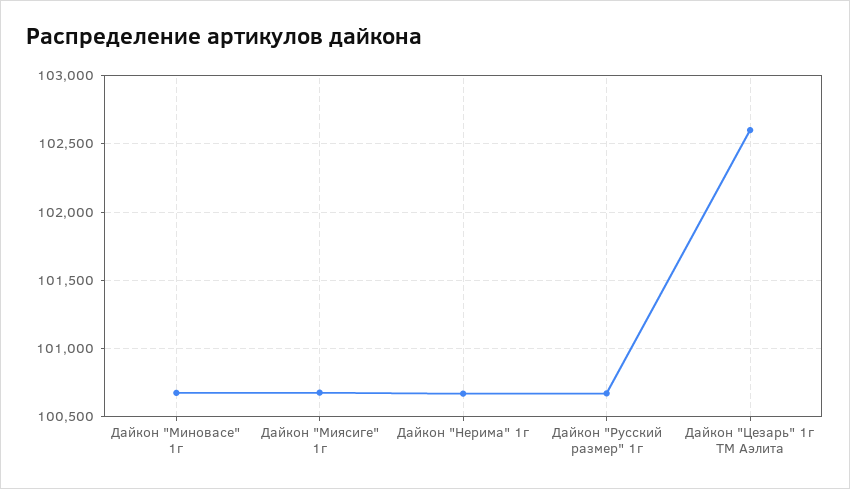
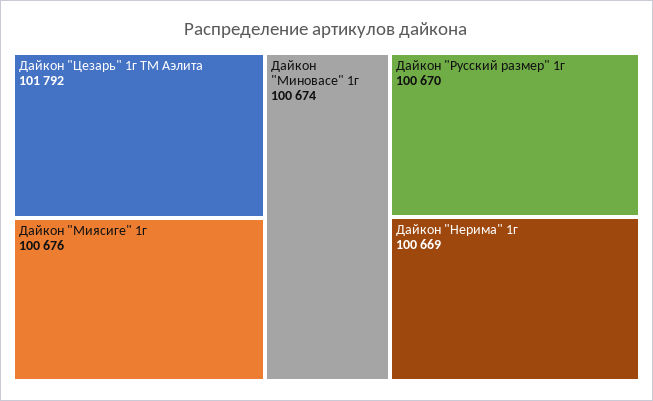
  {
    "Дайкон \"Миновасе\" 1г": 100674,
    "Дайкон \"Миясиге\" 1г": 100676,
    "Дайкон \"Нерима\" 1г": 100669,
    "Дайкон \"Русский размер\" 1г": 100670,
-   "Дайкон \"Цезарь\" 1г ТМ Аэлита": 102600
+   "Дайкон \"Цезарь\" 1г ТМ Аэлита": 101792
  }

